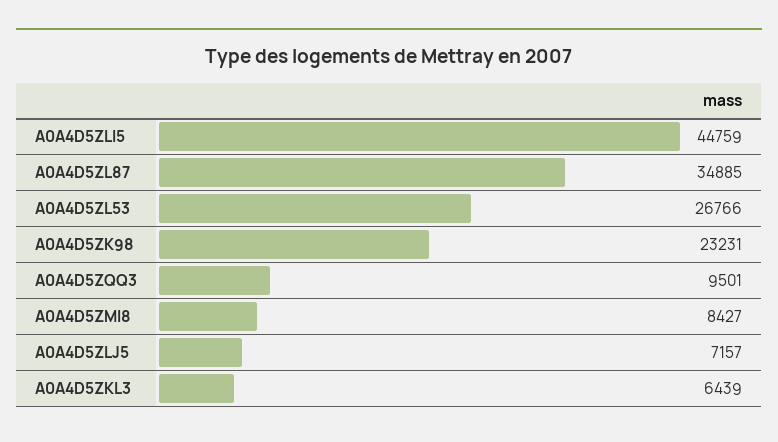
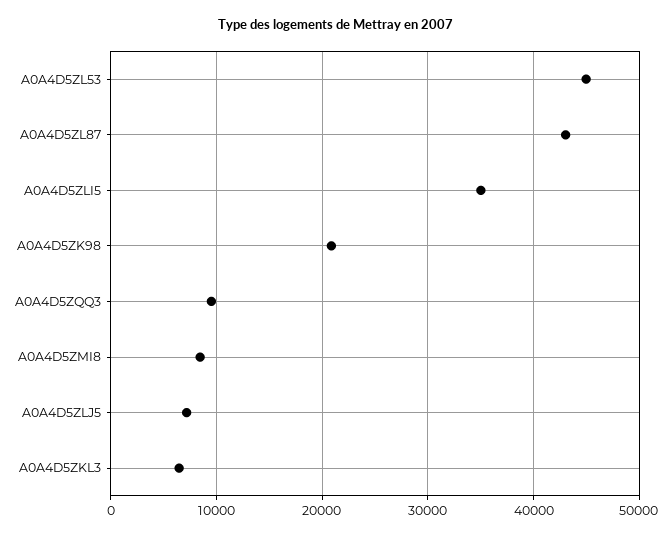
  {
-   "A0A4D5ZLI5": 44759,
+   "A0A4D5ZLI5": 35000,
-   "A0A4D5ZL87": 34885,
+   "A0A4D5ZL87": 43000,
-   "A0A4D5ZL53": 26766,
+   "A0A4D5ZL53": 45000,
-   "A0A4D5ZK98": 23231,
+   "A0A4D5ZK98": 21000,
    "A0A4D5ZQQ3": 9501,
    "A0A4D5ZMI8": 8427,
    "A0A4D5ZLJ5": 7157,
    "A0A4D5ZKL3": 6439
  }

